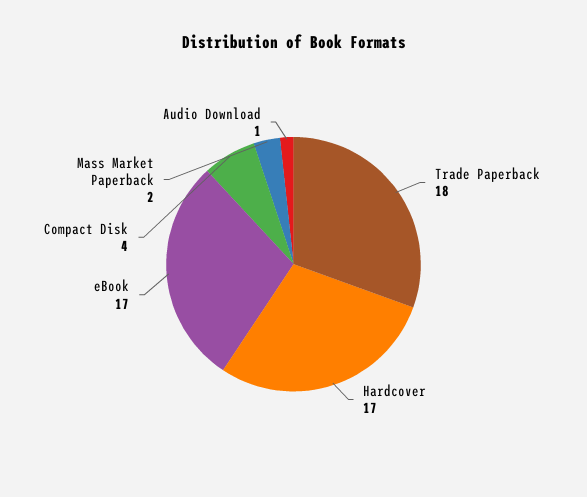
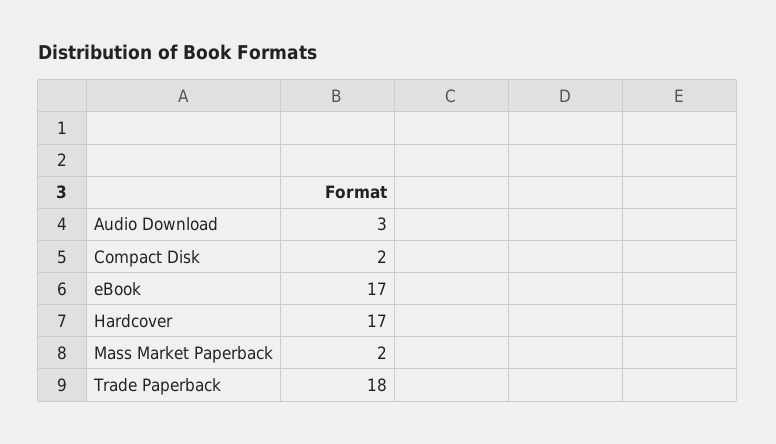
  {
    "Trade Paperback": 18,
    "Hardcover": 17,
    "eBook": 17,
-   "Compact Disk": 4,
+   "Compact Disk": 2,
    "Mass Market Paperback": 2,
-   "Audio Download": 1
+   "Audio Download": 3
  }

